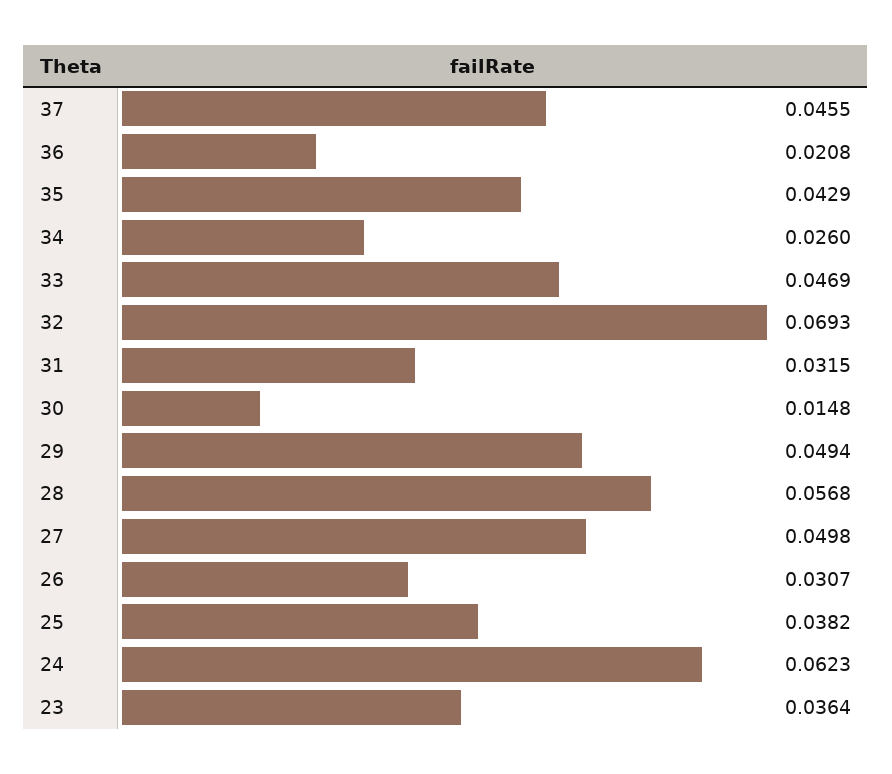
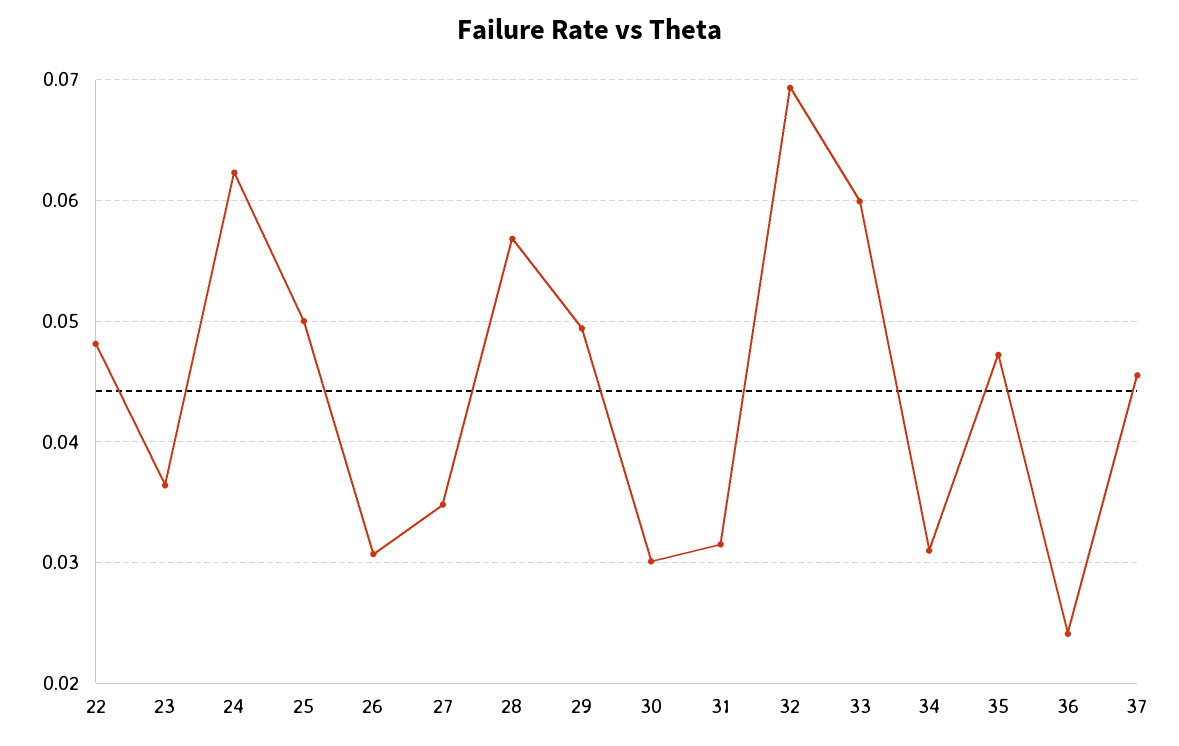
  {
    "37": 0.0455,
-   "36": 0.0208,
+   "36": 0.024,
-   "35": 0.0429,
+   "35": 0.047,
-   "34": 0.026,
+   "34": 0.031,
-   "33": 0.0469,
+   "33": 0.06,
    "32": 0.0693,
    "31": 0.0315,
-   "30": 0.0148,
+   "30": 0.03,
    "29": 0.0494,
    "28": 0.0568,
-   "27": 0.0498,
+   "27": 0.035,
    "26": 0.0307,
-   "25": 0.0382,
+   "25": 0.05,
    "24": 0.0623,
-   "23": 0.0364
+   "23": 0.0364,
+   "22": 0.048
  }

